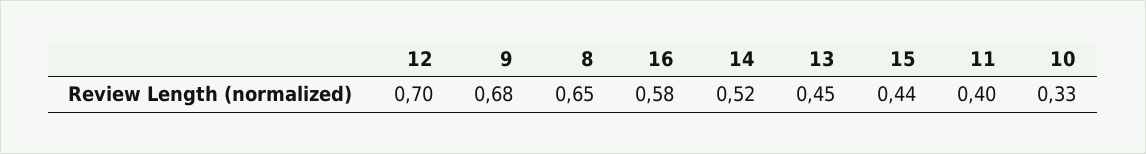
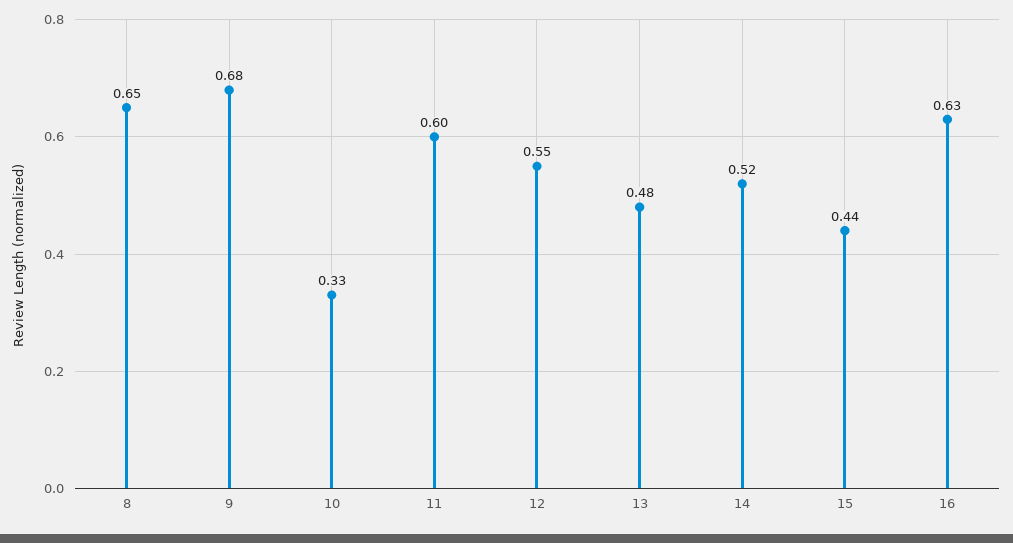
  {
-   "12": 0.7,
+   "12": 0.55,
    "9": 0.68,
    "8": 0.65,
-   "16": 0.58,
+   "16": 0.63,
    "14": 0.52,
-   "13": 0.45,
+   "13": 0.48,
    "15": 0.44,
-   "11": 0.4,
+   "11": 0.6,
    "10": 0.33
  }

